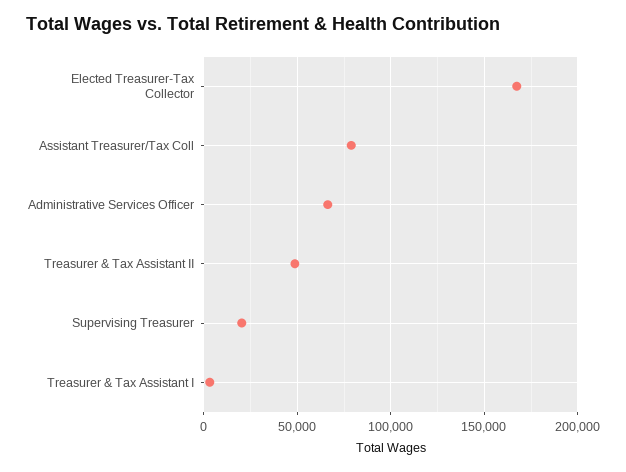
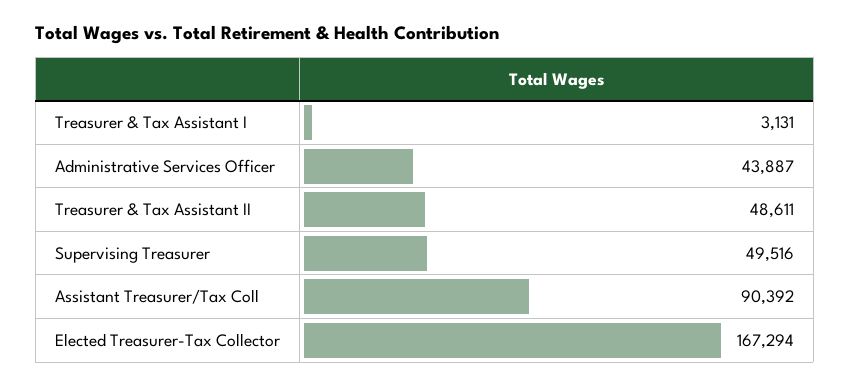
  {
    "Elected Treasurer-Tax Collector": 167294,
-   "Assistant Treasurer/Tax Coll": 80000,
+   "Assistant Treasurer/Tax Coll": 90392,
-   "Administrative Services Officer": 65000,
+   "Administrative Services Officer": 43887,
    "Treasurer & Tax Assistant II": 48611,
-   "Supervising Treasurer": 20000,
+   "Supervising Treasurer": 49516,
    "Treasurer & Tax Assistant I": 3131
  }

